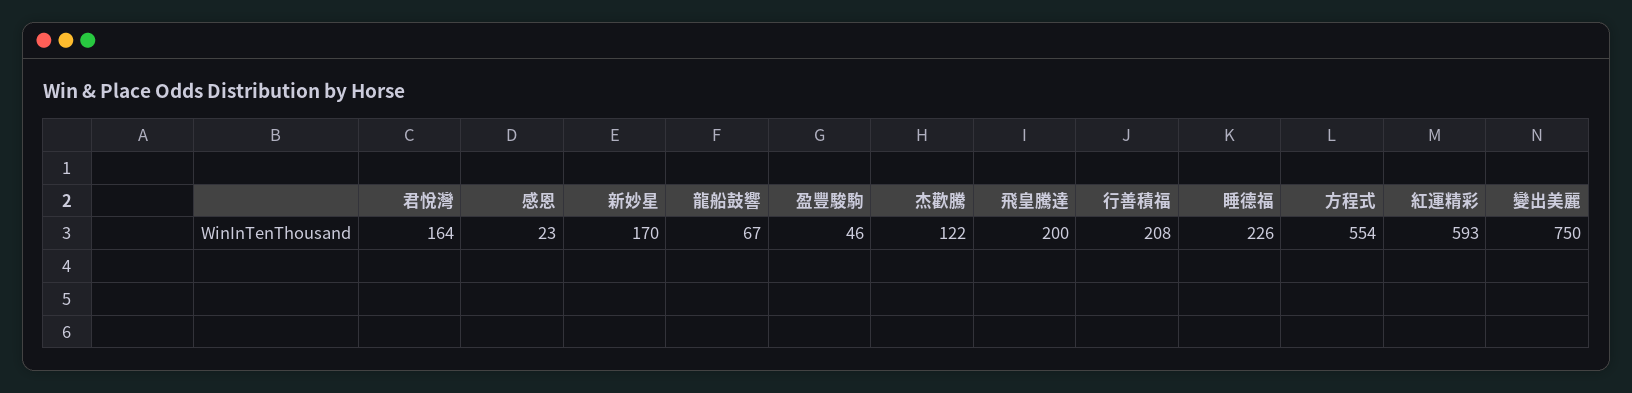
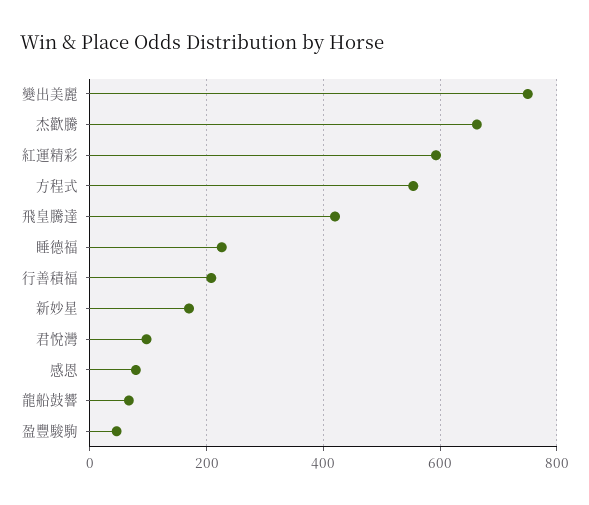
  {
-   "君悅灣": 164,
+   "君悅灣": 100,
-   "感恩": 23,
+   "感恩": 80,
    "新妙星": 170,
    "龍船鼓響": 67,
    "盈豐駿駒": 46,
-   "杰歡騰": 122,
+   "杰歡騰": 660,
-   "飛皇騰達": 200,
+   "飛皇騰達": 420,
    "行善積福": 208,
    "睡德福": 226,
    "方程式": 554,
    "紅運精彩": 593,
    "變出美麗": 750
  }

